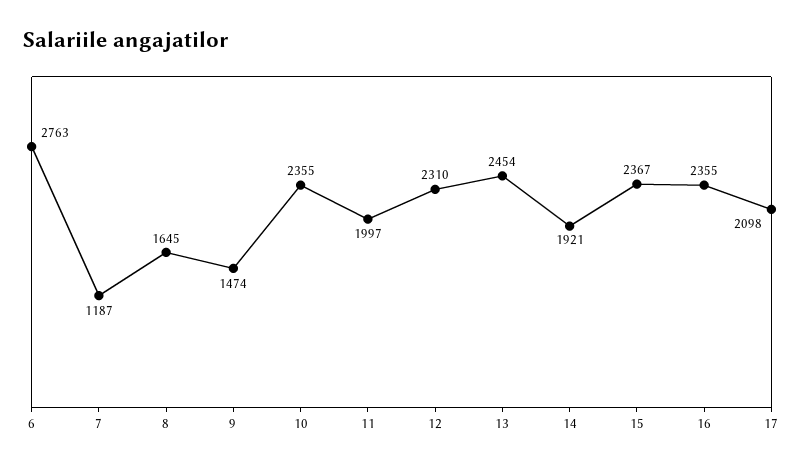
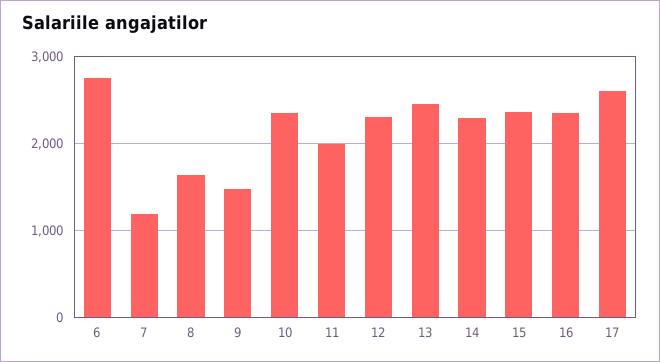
  {
    "6": 2763,
    "7": 1187,
    "8": 1645,
    "9": 1474,
    "10": 2355,
    "11": 1997,
    "12": 2310,
    "13": 2454,
-   "14": 1921,
+   "14": 2300,
    "15": 2367,
    "16": 2355,
-   "17": 2098
+   "17": 2600
  }

